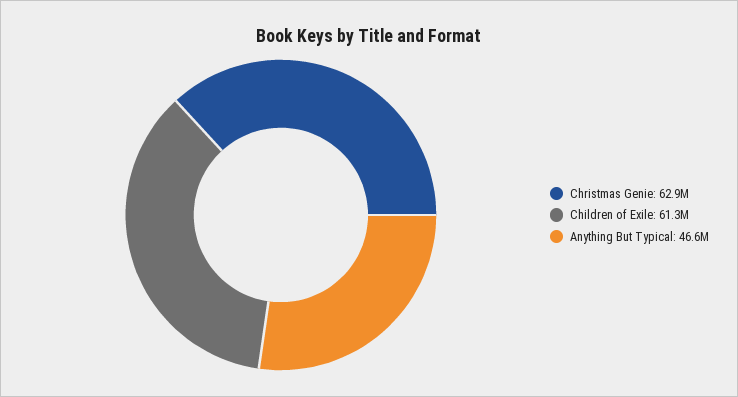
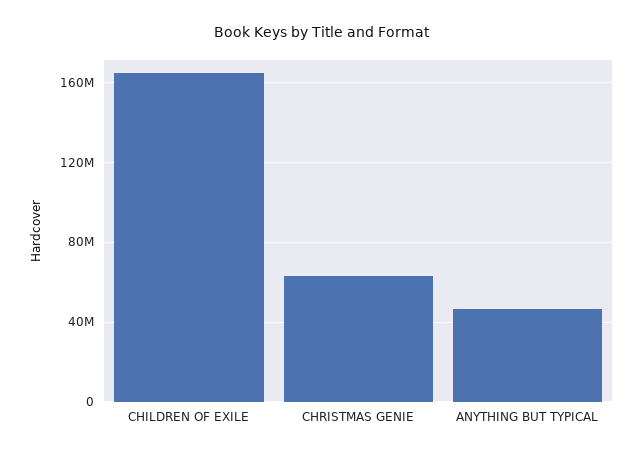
  {
    "Christmas Genie": 62900000,
-   "Children of Exile": 61300000,
+   "Children of Exile": 165000000,
    "Anything But Typical": 46600000
  }

